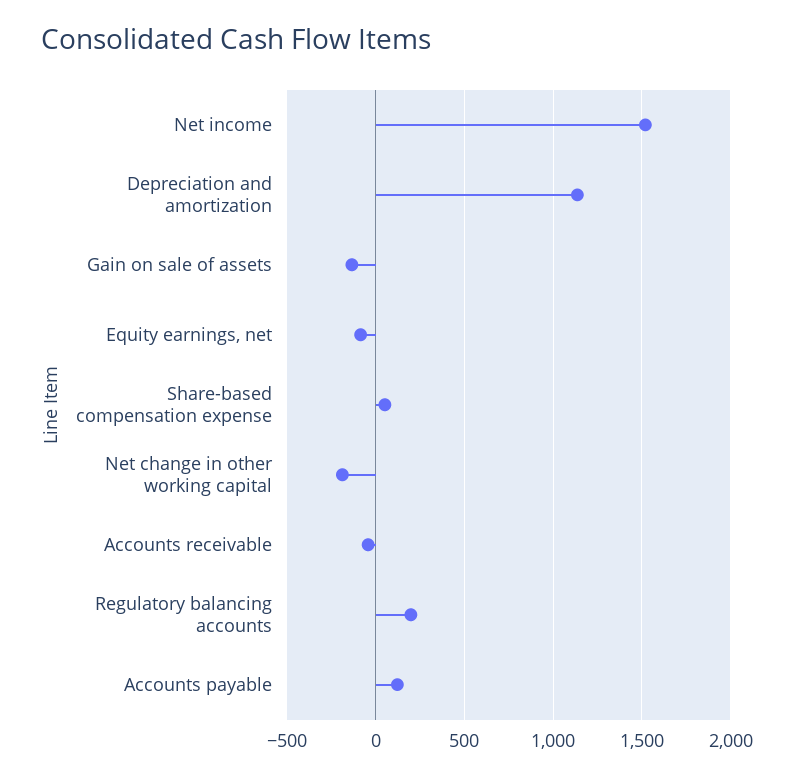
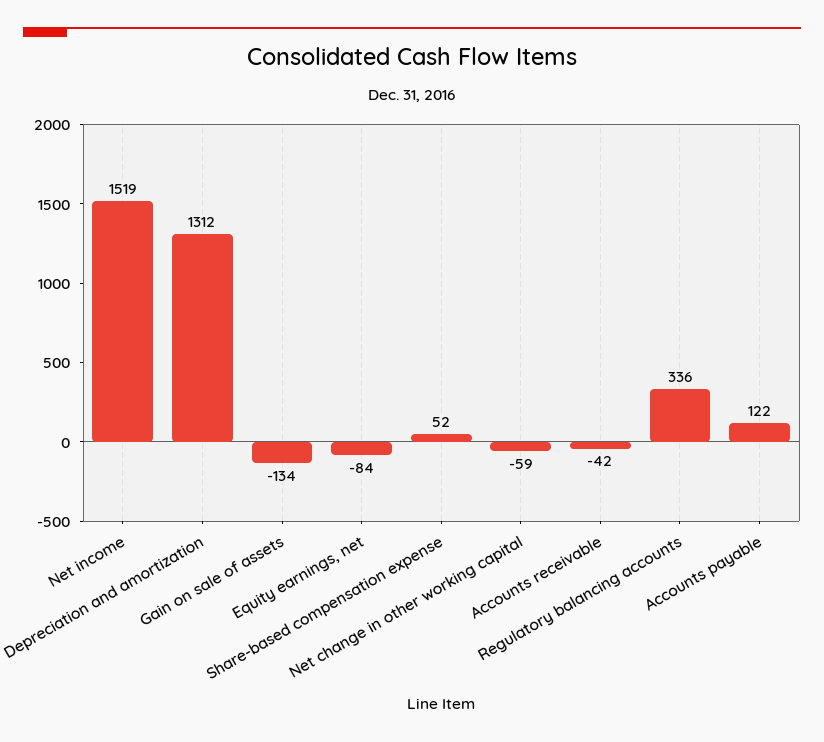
  {
    "Net income": 1519,
-   "Depreciation and amortization": 1150,
+   "Depreciation and amortization": 1312,
    "Gain on sale of assets": -134,
    "Equity earnings, net": -84,
    "Share-based compensation expense": 52,
-   "Net change in other working capital": -200,
+   "Net change in other working capital": -59,
    "Accounts receivable": -42,
-   "Regulatory balancing accounts": 200,
+   "Regulatory balancing accounts": 336,
    "Accounts payable": 122
  }

